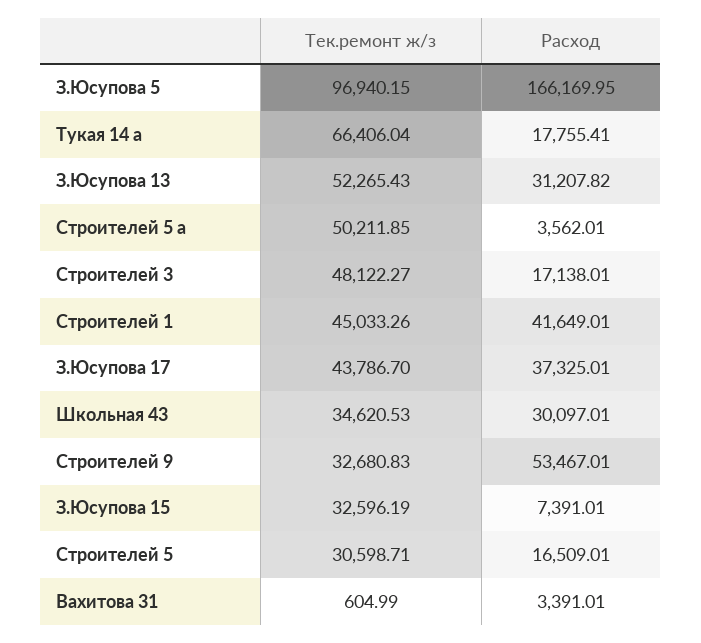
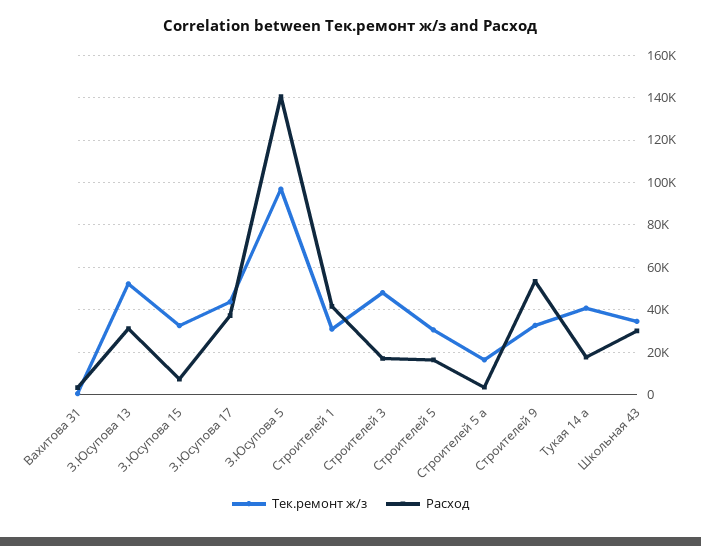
  {
    "Тек.ремонт ж/з": {
      "З.Юсупова 5": 96940.15,
-     "Тукая 14 а": 66406.04,
+     "Тукая 14 а": 40000,
      "З.Юсупова 13": 52265.43,
-     "Строителей 5 а": 50211.85,
+     "Строителей 5 а": 15000,
      "Строителей 3": 48122.27,
-     "Строителей 1": 45033.26,
+     "Строителей 1": 30000,
      "З.Юсупова 17": 43786.7,
      "Школьная 43": 34620.53,
      "Строителей 9": 32680.83,
      "З.Юсупова 15": 32596.19,
      "Строителей 5": 30598.71,
      "Вахитова 31": 604.99
    },
    "Расход": {
-     "З.Юсупова 5": 166169.95,
+     "З.Юсупова 5": 140000,
      "Тукая 14 а": 17755.41,
      "З.Юсупова 13": 31207.82,
      "Строителей 5 а": 3562.01,
      "Строителей 3": 17138.01,
      "Строителей 1": 41649.01,
      "З.Юсупова 17": 37325.01,
      "Школьная 43": 30097.01,
      "Строителей 9": 53467.01,
      "З.Юсупова 15": 7391.01,
      "Строителей 5": 16509.01,
      "Вахитова 31": 3391.01
    }
  }

